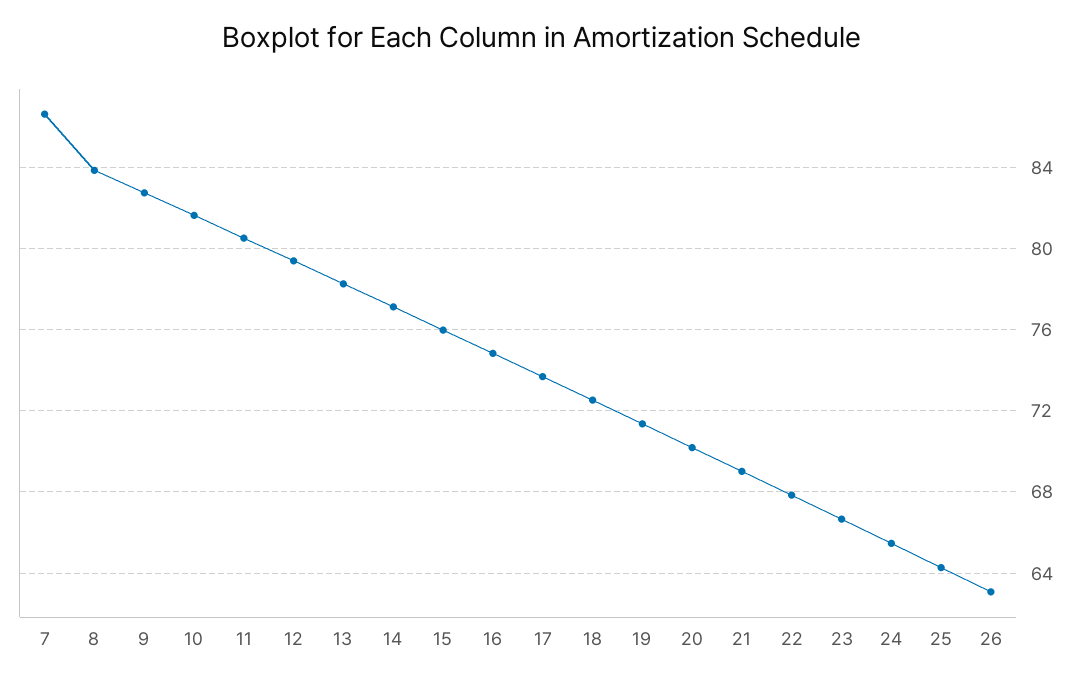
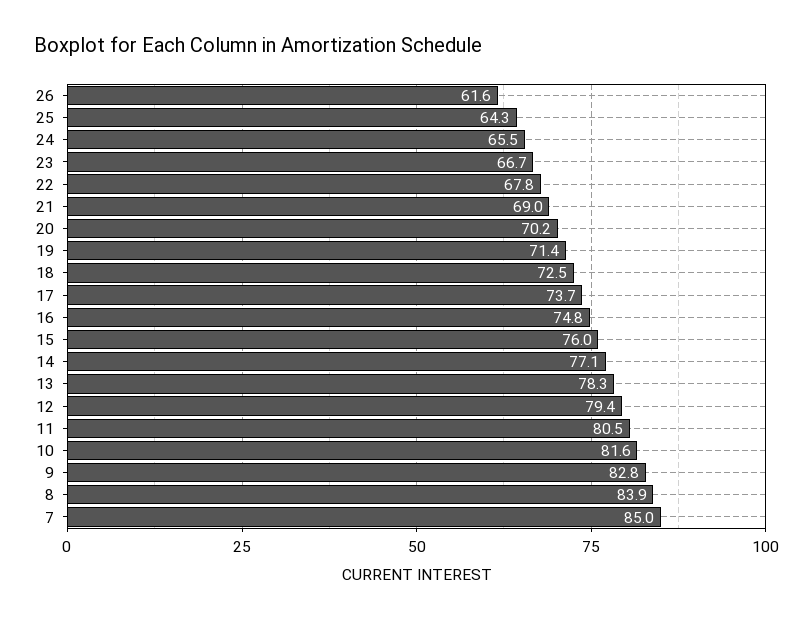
  {
-   "7": 86.5,
+   "7": 85,
    "8": 83.9,
    "9": 82.8,
    "10": 81.6,
    "11": 80.5,
    "12": 79.4,
    "13": 78.3,
    "14": 77.1,
    "15": 76,
    "16": 74.8,
    "17": 73.7,
    "18": 72.5,
    "19": 71.4,
    "20": 70.2,
    "21": 69,
    "22": 67.8,
    "23": 66.7,
    "24": 65.5,
    "25": 64.3,
-   "26": 63
+   "26": 61.6
  }

